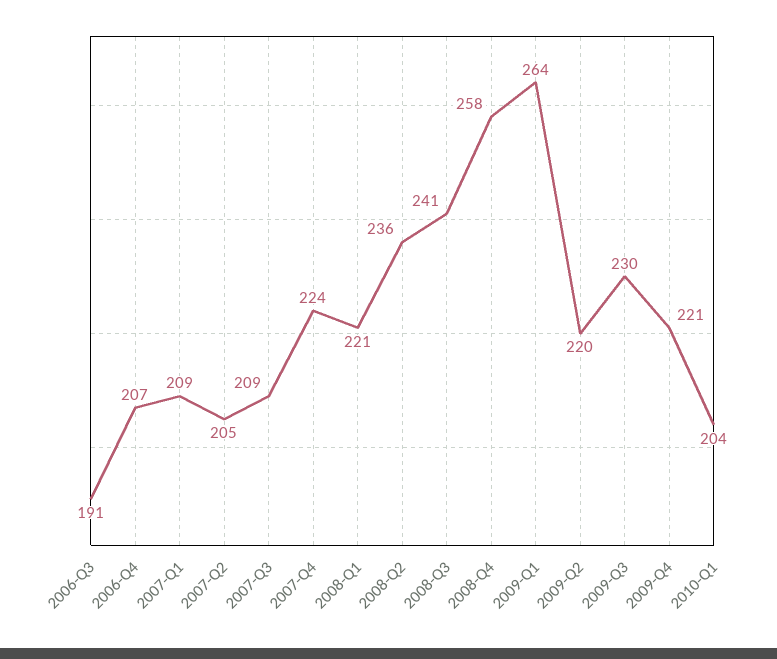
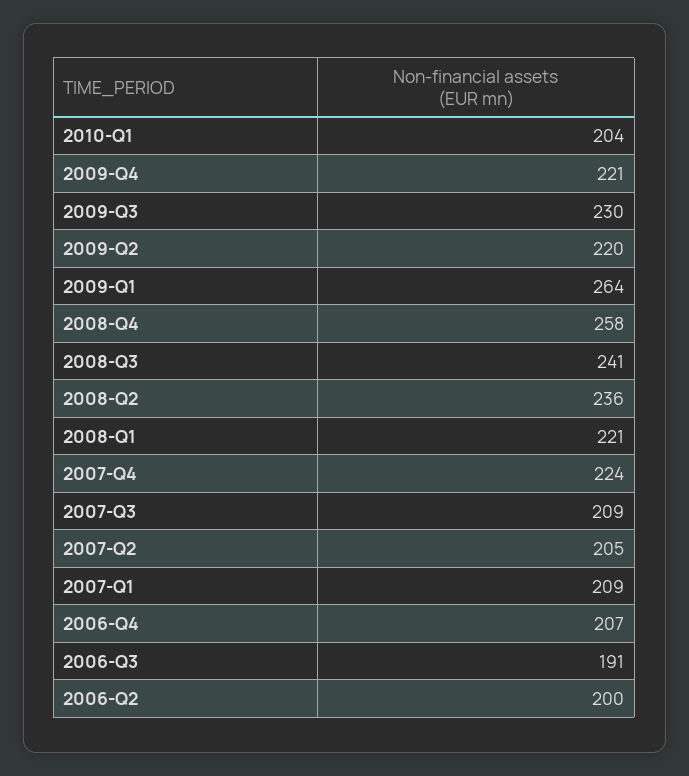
  {
    "2006-Q3": 191,
    "2006-Q4": 207,
    "2007-Q1": 209,
    "2007-Q2": 205,
    "2007-Q3": 209,
    "2007-Q4": 224,
    "2008-Q1": 221,
    "2008-Q2": 236,
    "2008-Q3": 241,
    "2008-Q4": 258,
    "2009-Q1": 264,
    "2009-Q2": 220,
    "2009-Q3": 230,
    "2009-Q4": 221,
-   "2010-Q1": 204
+   "2010-Q1": 204,
+   "2006-Q2": 200
  }

